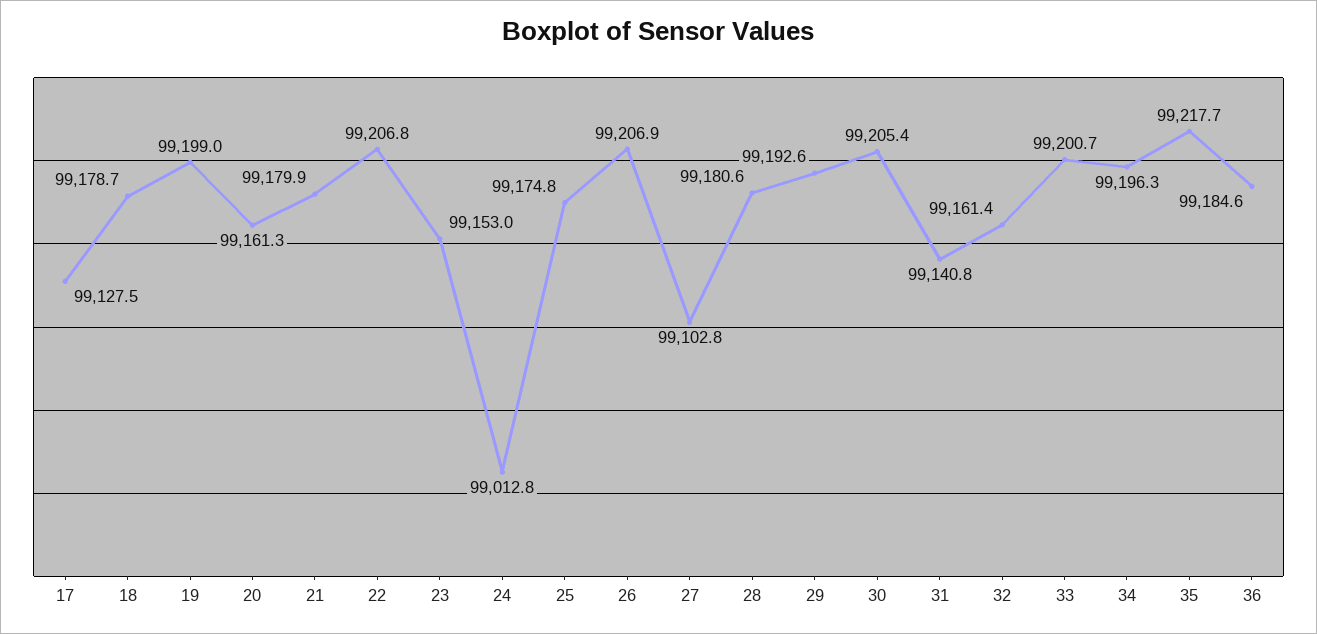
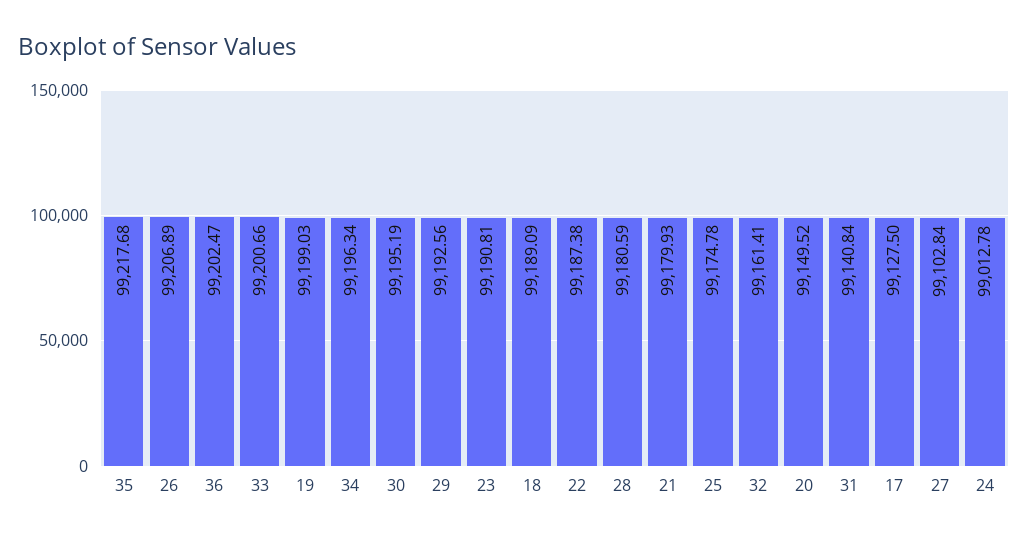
  {
    "17": 99127.5,
-   "18": 99178.7,
+   "18": 99189.09,
    "19": 99199.03,
-   "20": 99161.3,
+   "20": 99149.52,
    "21": 99179.93,
-   "22": 99206.8,
+   "22": 99187.38,
-   "23": 99153,
+   "23": 99190.81,
    "24": 99012.78,
    "25": 99174.78,
    "26": 99206.89,
    "27": 99102.84,
    "28": 99180.59,
    "29": 99192.56,
-   "30": 99205.4,
+   "30": 99195.19,
    "31": 99140.84,
    "32": 99161.41,
    "33": 99200.66,
    "34": 99196.34,
    "35": 99217.68,
-   "36": 99184.6
+   "36": 99202.47
  }

